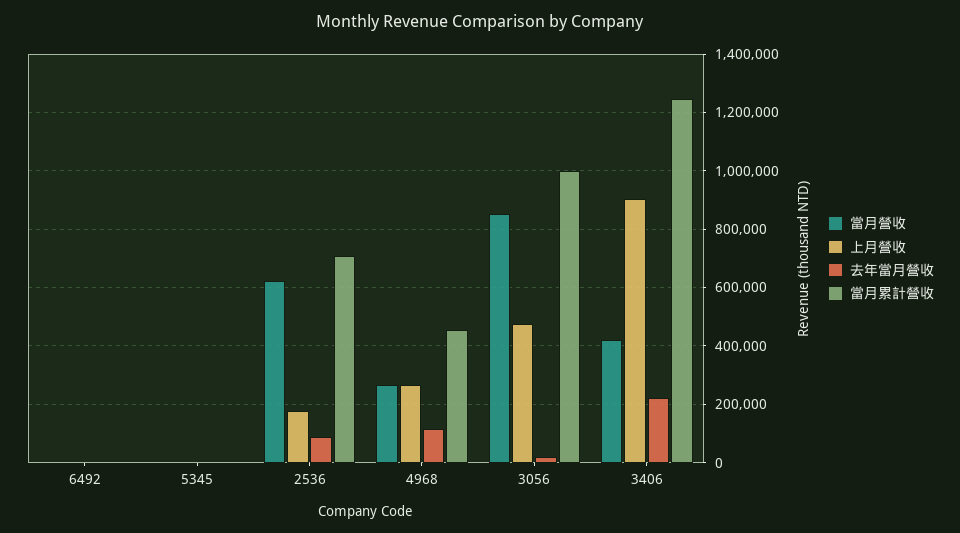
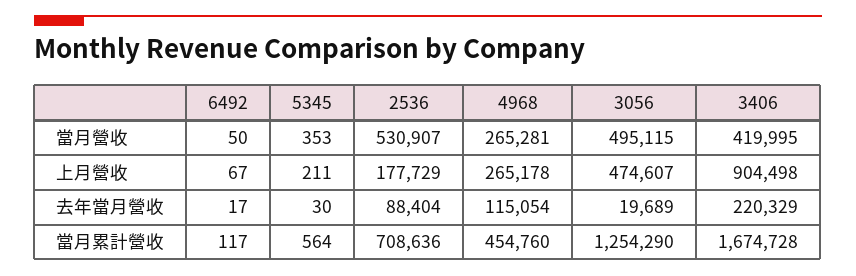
  {
    "當月營收": {
      "6492": 50,
      "5345": 353,
-     "2536": 625000,
+     "2536": 530907,
      "4968": 265281,
-     "3056": 850000,
+     "3056": 495115,
      "3406": 419995
    },
    "上月營收": {
      "6492": 67,
      "5345": 211,
      "2536": 177729,
      "4968": 265178,
      "3056": 474607,
      "3406": 904498
    },
    "去年當月營收": {
      "6492": 17,
      "5345": 30,
      "2536": 88404,
      "4968": 115054,
      "3056": 19689,
      "3406": 220329
    },
    "當月累計營收": {
      "6492": 117,
      "5345": 564,
      "2536": 708636,
      "4968": 454760,
-     "3056": 1000000,
+     "3056": 1254290,
-     "3406": 1250000
+     "3406": 1674728
    }
  }

